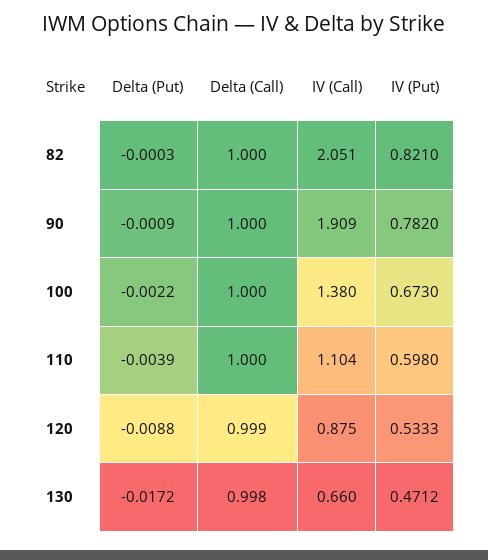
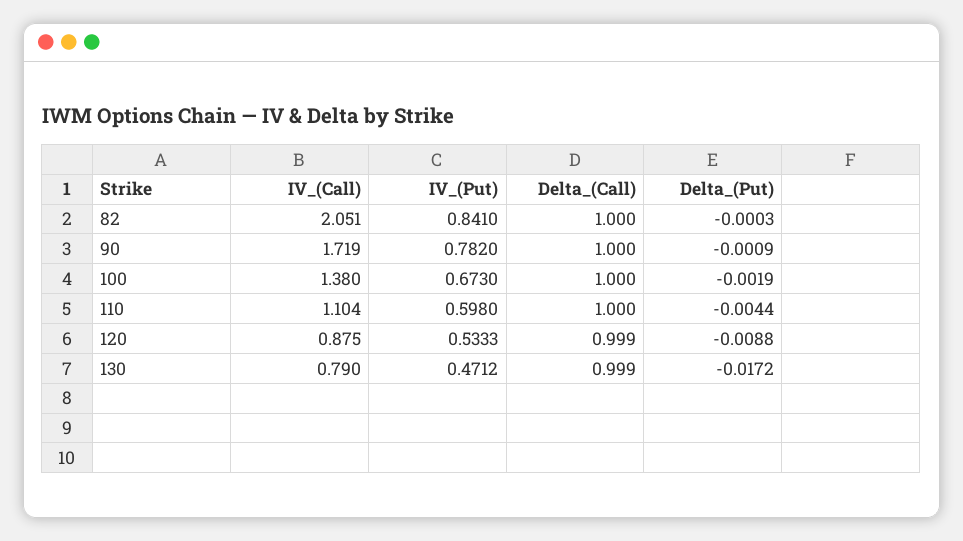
  {
    "Delta (Put)": {
      "82": -0.0003,
      "90": -0.0009,
-     "100": -0.0022,
+     "100": -0.0019,
-     "110": -0.0039,
+     "110": -0.0044,
      "120": -0.0088,
      "130": -0.0172
    },
    "Delta (Call)": {
      "82": 1,
      "90": 1,
      "100": 1,
      "110": 1,
      "120": 0.999,
-     "130": 0.998
+     "130": 0.999
    },
    "IV (Call)": {
      "82": 2.051,
-     "90": 1.909,
+     "90": 1.719,
      "100": 1.38,
      "110": 1.104,
      "120": 0.875,
-     "130": 0.66
+     "130": 0.79
    },
    "IV (Put)": {
-     "82": 0.821,
+     "82": 0.841,
      "90": 0.782,
      "100": 0.673,
      "110": 0.598,
      "120": 0.5333,
      "130": 0.4712
    }
  }

